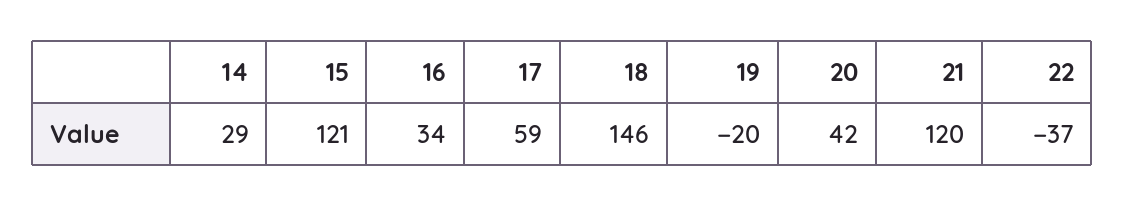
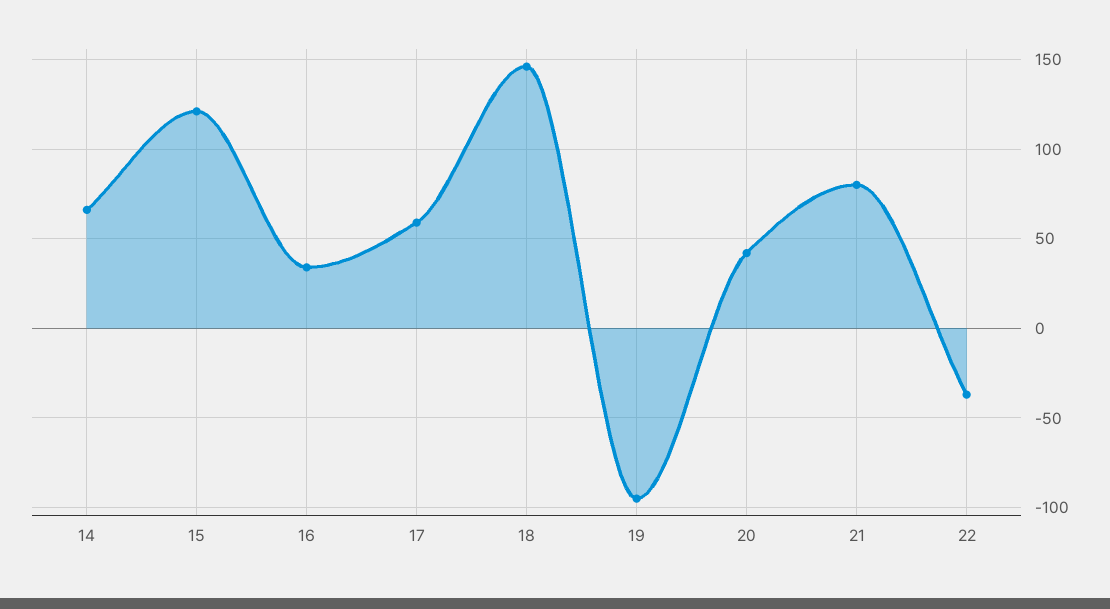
  {
-   "14": 29,
+   "14": 65,
    "15": 121,
    "16": 34,
    "17": 59,
    "18": 146,
-   "19": -20,
+   "19": -95,
    "20": 42,
-   "21": 120,
+   "21": 80,
    "22": -37
  }

